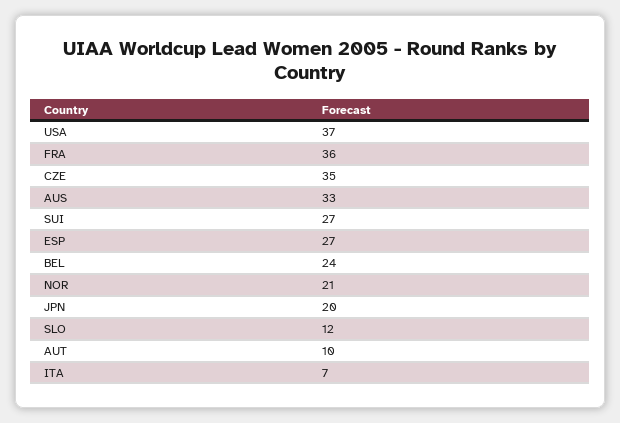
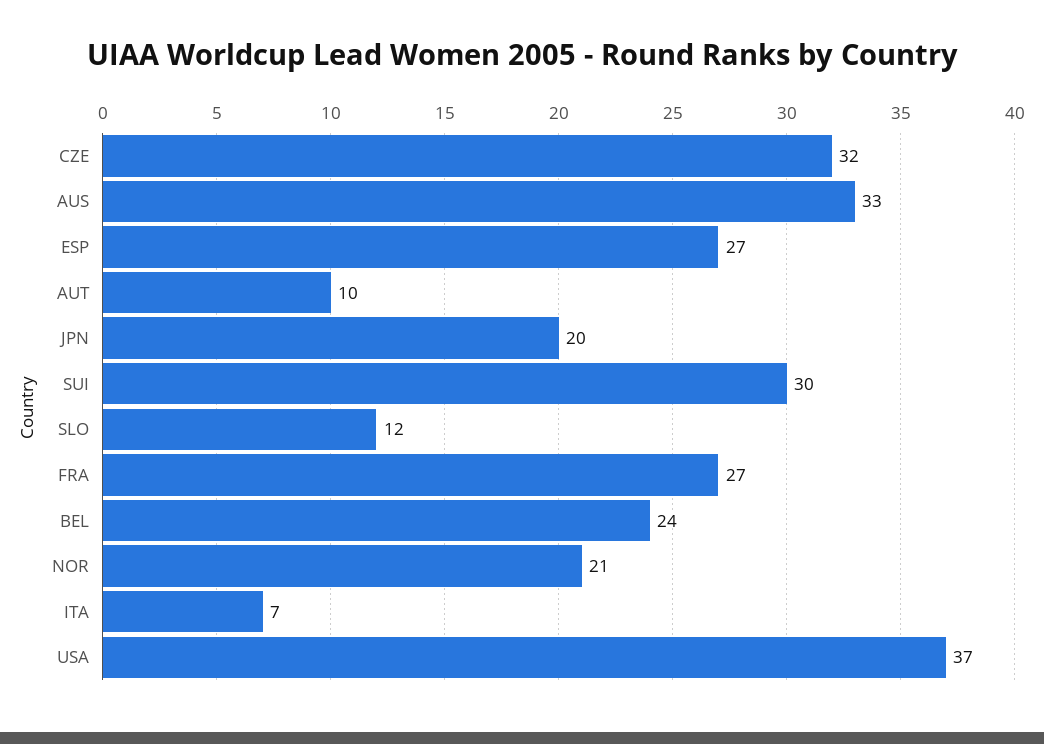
  {
    "USA": 37,
-   "FRA": 36,
+   "FRA": 27,
-   "CZE": 35,
+   "CZE": 32,
    "AUS": 33,
-   "SUI": 27,
+   "SUI": 30,
    "ESP": 27,
    "BEL": 24,
    "NOR": 21,
    "JPN": 20,
    "SLO": 12,
    "AUT": 10,
    "ITA": 7
  }

